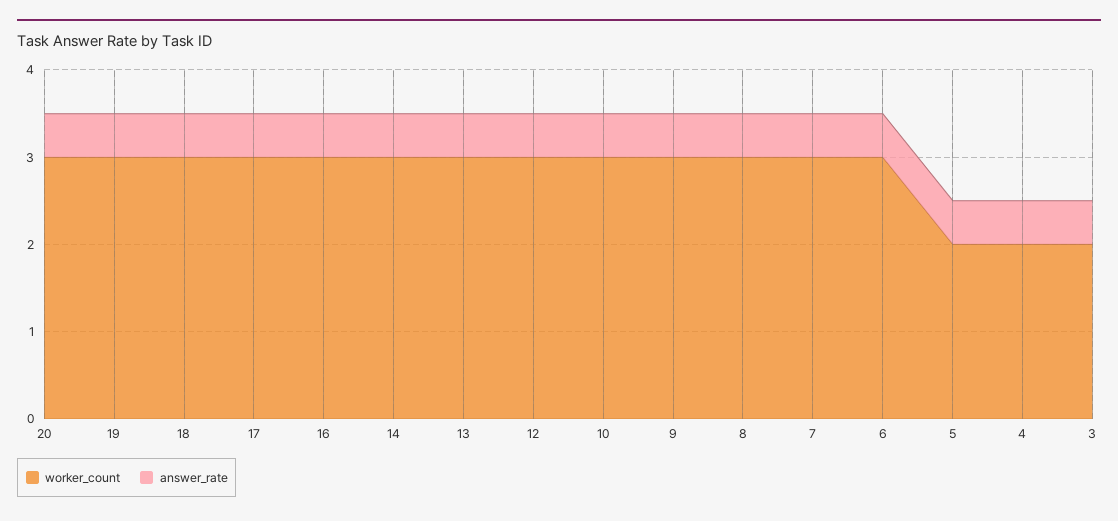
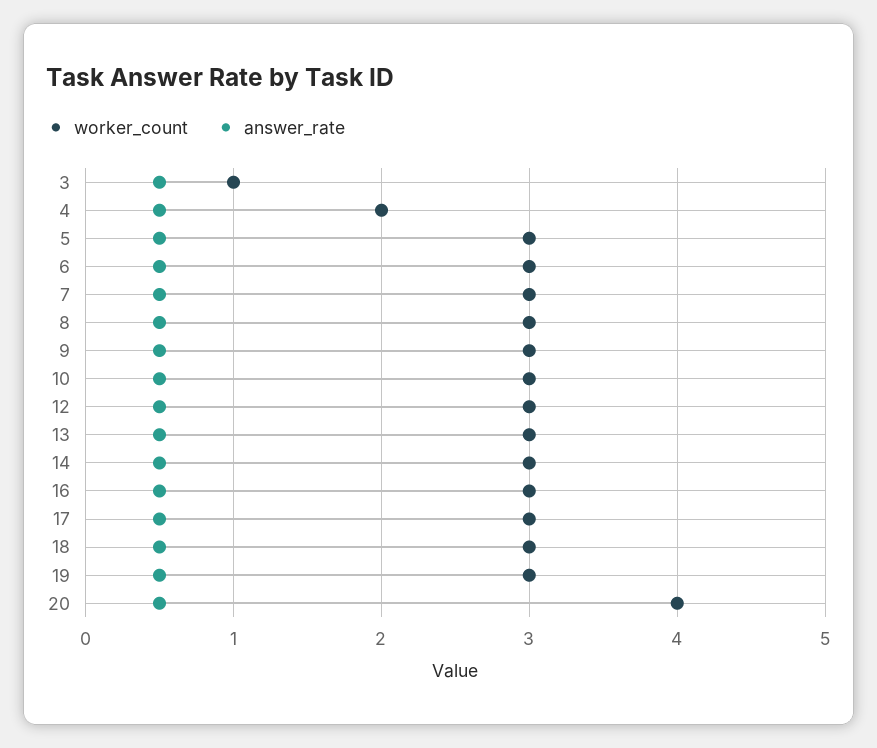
  {
    "worker_count": {
-     "20": 3,
+     "20": 4,
      "19": 3,
      "18": 3,
      "17": 3,
      "16": 3,
      "14": 3,
      "13": 3,
      "12": 3,
      "10": 3,
      "9": 3,
      "8": 3,
      "7": 3,
      "6": 3,
-     "5": 2,
+     "5": 3,
      "4": 2,
-     "3": 2
+     "3": 1
    },
    "answer_rate": {
      "20": 0.5,
      "19": 0.5,
      "18": 0.5,
      "17": 0.5,
      "16": 0.5,
      "14": 0.5,
      "13": 0.5,
      "12": 0.5,
      "10": 0.5,
      "9": 0.5,
      "8": 0.5,
      "7": 0.5,
      "6": 0.5,
      "5": 0.5,
      "4": 0.5,
      "3": 0.5
    }
  }

